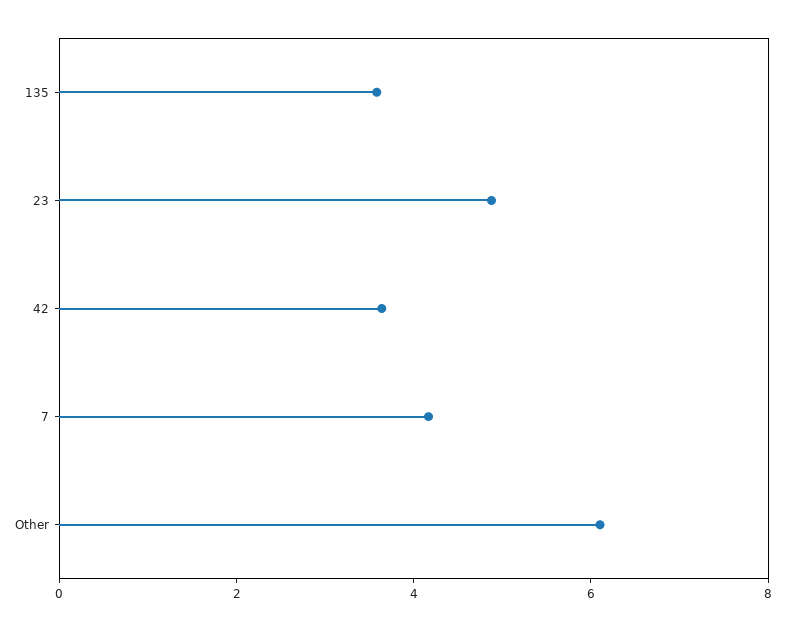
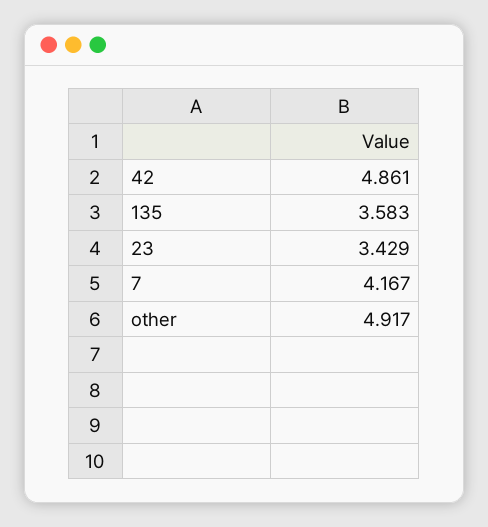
  {
    "135": 3.583,
-   "23": 5,
+   "23": 3.429,
-   "42": 3.5,
+   "42": 4.861,
    "7": 4.167,
-   "Other": 6
+   "Other": 4.917
  }

